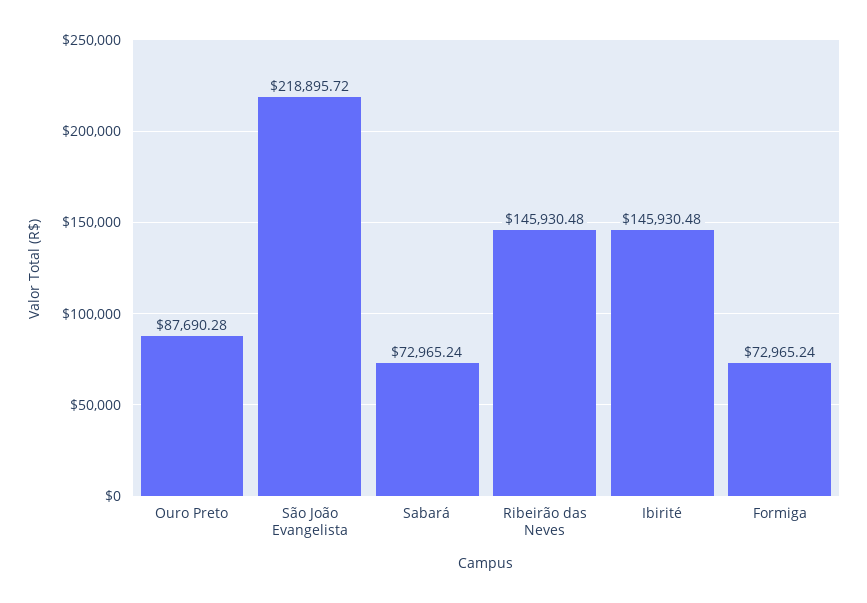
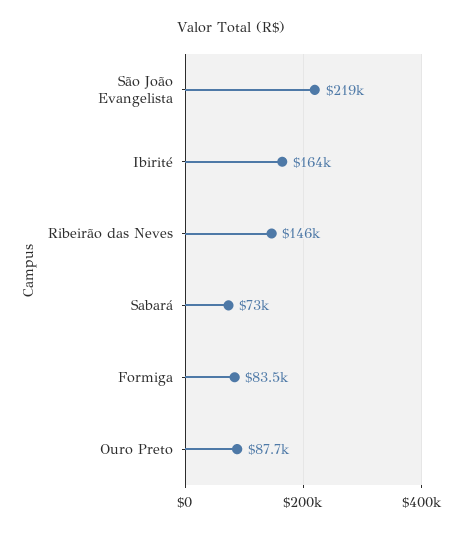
  {
    "Ouro Preto": 87690.28,
    "São João Evangelista": 218895.72,
    "Sabará": 72965.24,
    "Ribeirão das Neves": 145930.48,
-   "Ibirité": 145930.48,
+   "Ibirité": 164000,
-   "Formiga": 72965.24
+   "Formiga": 83500
  }

